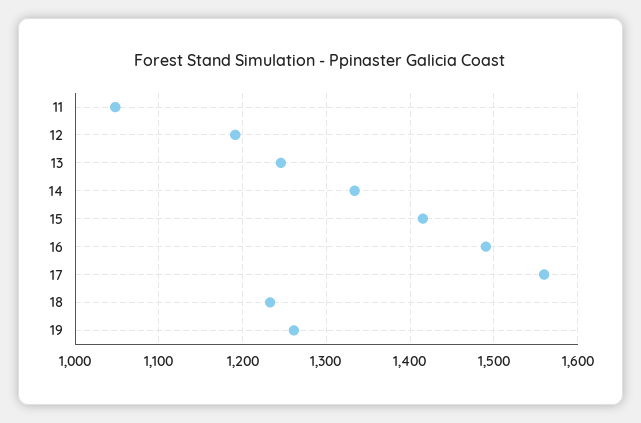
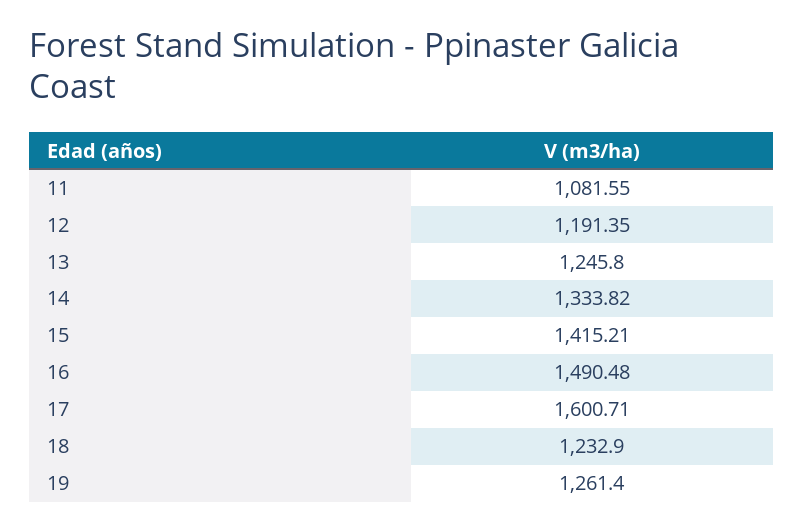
  {
-   "11": 1050,
+   "11": 1081.55,
    "12": 1191.35,
    "13": 1245.8,
    "14": 1333.82,
    "15": 1415.21,
    "16": 1490.48,
-   "17": 1560,
+   "17": 1600.71,
    "18": 1232.9,
    "19": 1261.4
  }

